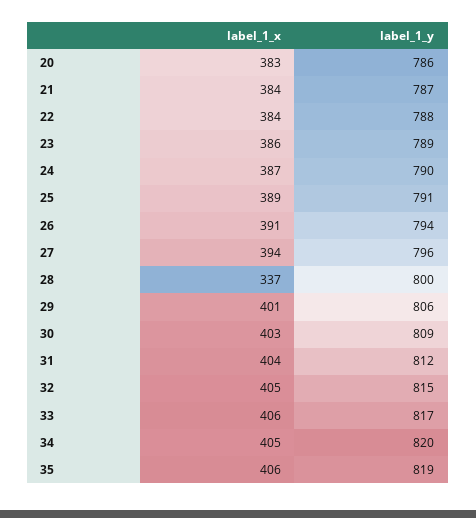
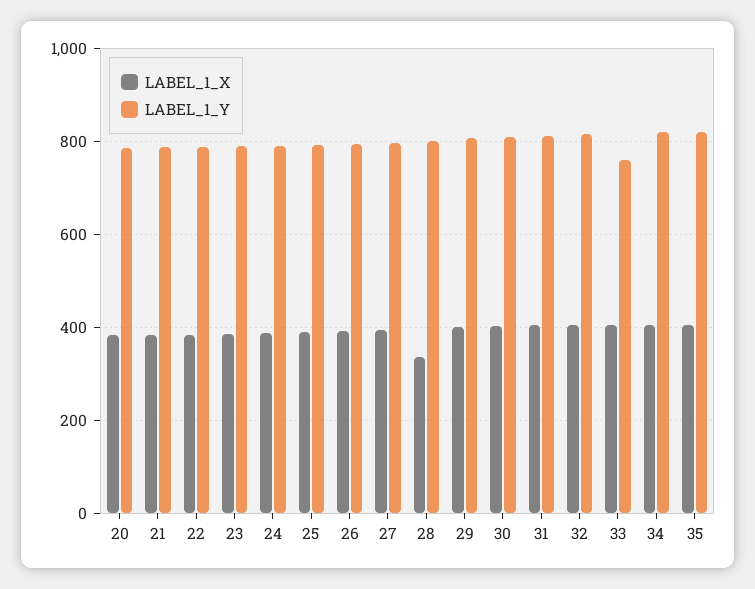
  {
    "label_1_x": {
      "20": 383,
      "21": 384,
      "22": 384,
      "23": 386,
      "24": 387,
      "25": 389,
      "26": 391,
      "27": 394,
      "28": 337,
      "29": 401,
      "30": 403,
      "31": 404,
      "32": 405,
      "33": 406,
      "34": 405,
      "35": 406
    },
    "label_1_y": {
      "20": 786,
      "21": 787,
      "22": 788,
      "23": 789,
      "24": 790,
      "25": 791,
      "26": 794,
      "27": 796,
      "28": 800,
      "29": 806,
      "30": 809,
      "31": 812,
      "32": 815,
-     "33": 817,
+     "33": 760,
      "34": 820,
      "35": 819
    }
  }

